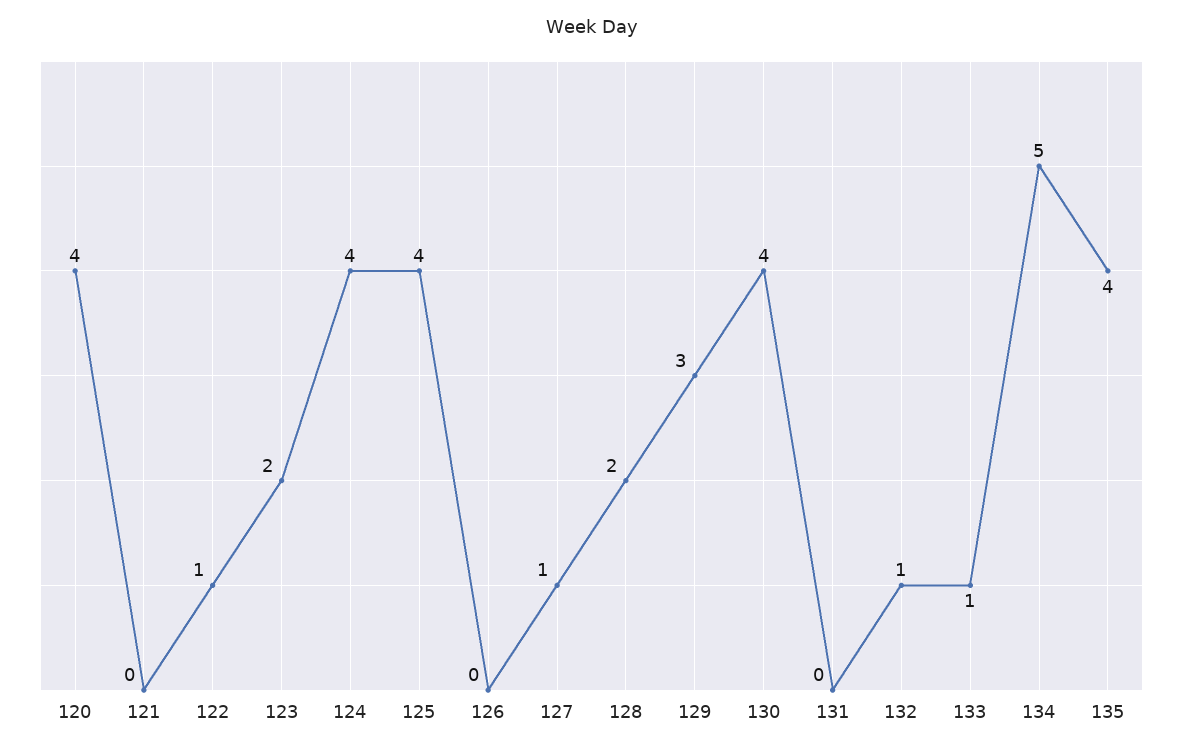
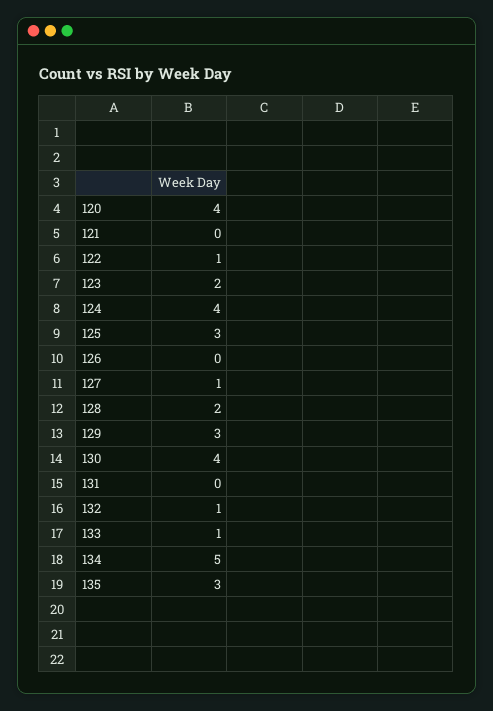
  {
    "120": 4,
    "121": 0,
    "122": 1,
    "123": 2,
    "124": 4,
-   "125": 4,
+   "125": 3,
    "126": 0,
    "127": 1,
    "128": 2,
    "129": 3,
    "130": 4,
    "131": 0,
    "132": 1,
    "133": 1,
    "134": 5,
-   "135": 4
+   "135": 3
  }

